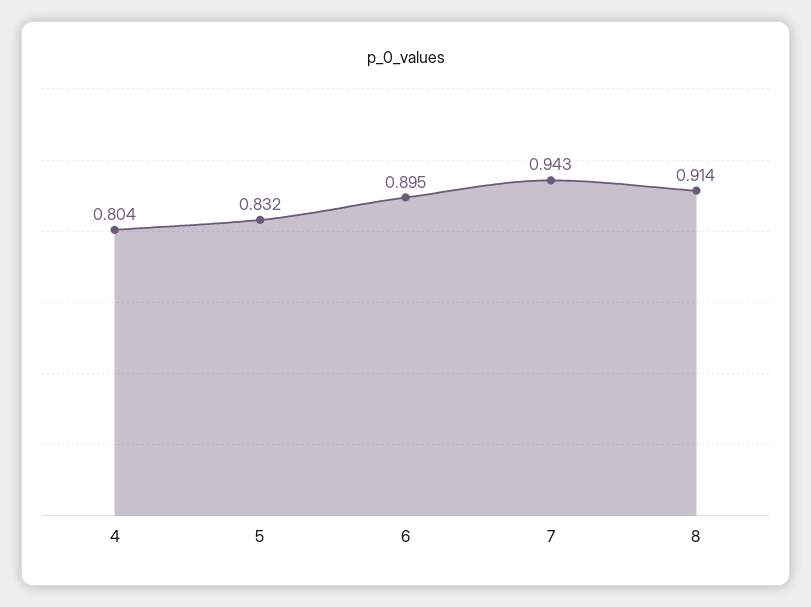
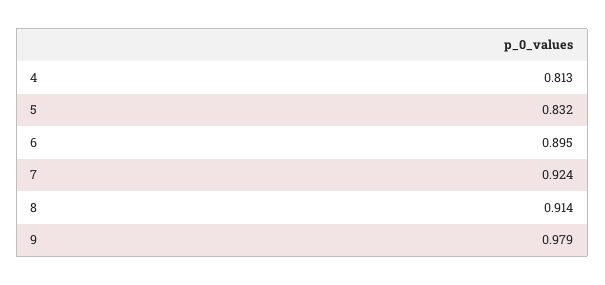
  {
-   "4": 0.804,
+   "4": 0.813,
    "5": 0.832,
    "6": 0.895,
-   "7": 0.943,
+   "7": 0.924,
-   "8": 0.914
+   "8": 0.914,
+   "9": 0.979
  }

